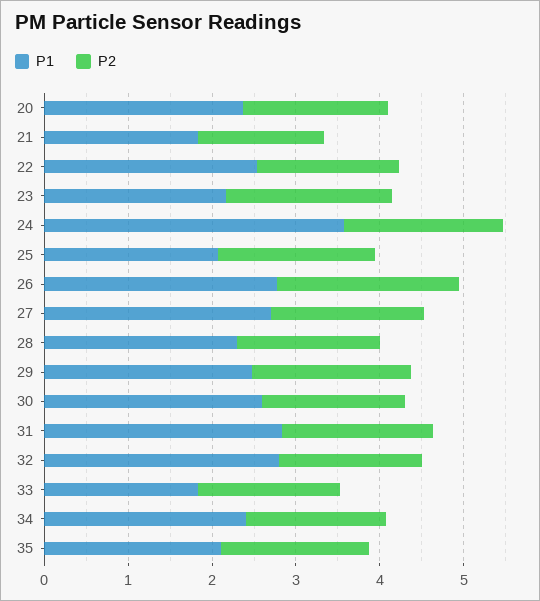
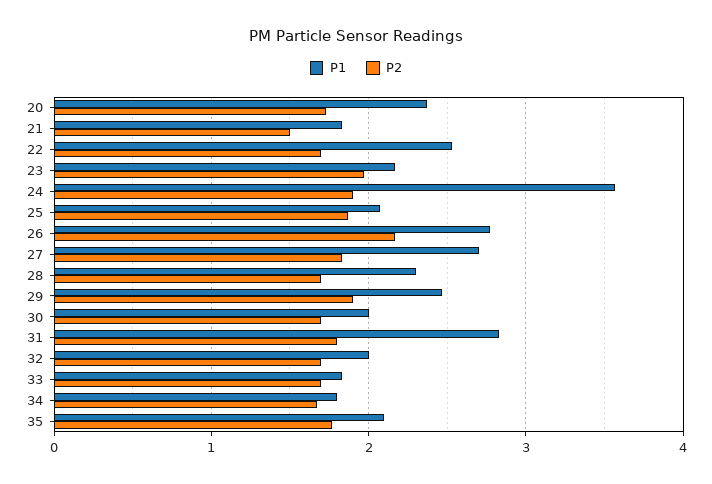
  {
    "P1": {
      "20": 2.4,
      "21": 1.8,
      "22": 2.5,
      "23": 2.2,
      "24": 3.6,
      "25": 2.1,
      "26": 2.8,
      "27": 2.7,
      "28": 2.3,
      "29": 2.5,
-     "30": 2.6,
+     "30": 2,
      "31": 2.8,
-     "32": 2.8,
+     "32": 2,
      "33": 1.8,
-     "34": 2.4,
+     "34": 1.8,
      "35": 2.1
    },
    "P2": {
      "20": 1.7,
      "21": 1.5,
      "22": 1.7,
      "23": 2,
      "24": 1.9,
      "25": 1.9,
      "26": 2.2,
      "27": 1.8,
      "28": 1.7,
      "29": 1.9,
      "30": 1.7,
      "31": 1.8,
      "32": 1.7,
      "33": 1.7,
      "34": 1.7,
      "35": 1.8
    }
  }

